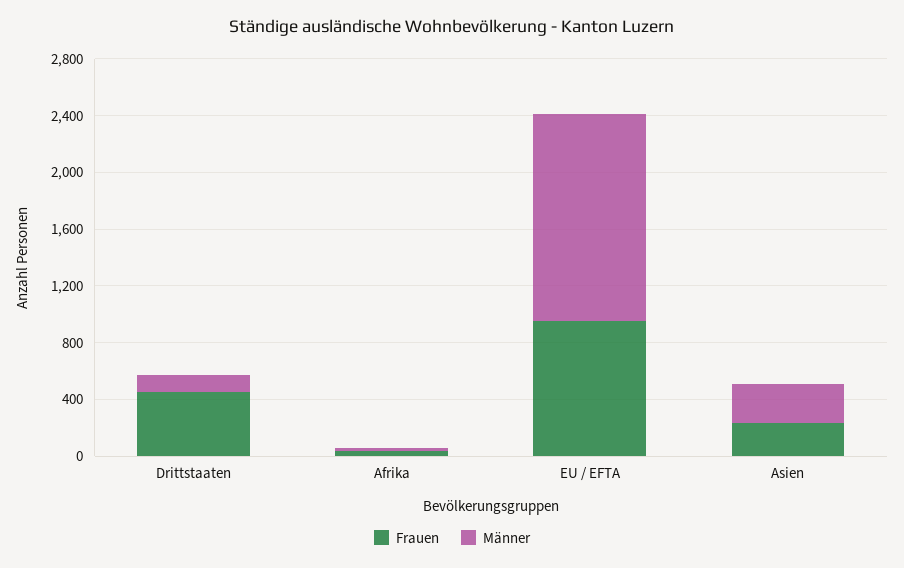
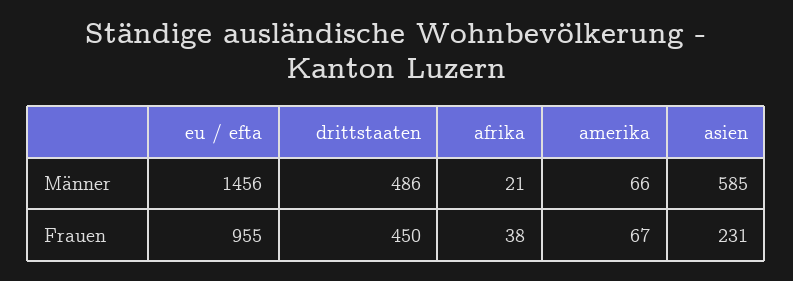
  {
    "Frauen": {
      "Drittstaaten": 450,
      "Afrika": 38,
      "EU / EFTA": 955,
-     "Asien": 231
+     "Asien": 231,
+     "amerika": 67
    },
    "Männer": {
-     "Drittstaaten": 100,
+     "Drittstaaten": 486,
      "Afrika": 21,
      "EU / EFTA": 1456,
-     "Asien": 300
+     "Asien": 585,
+     "amerika": 66
    }
  }

